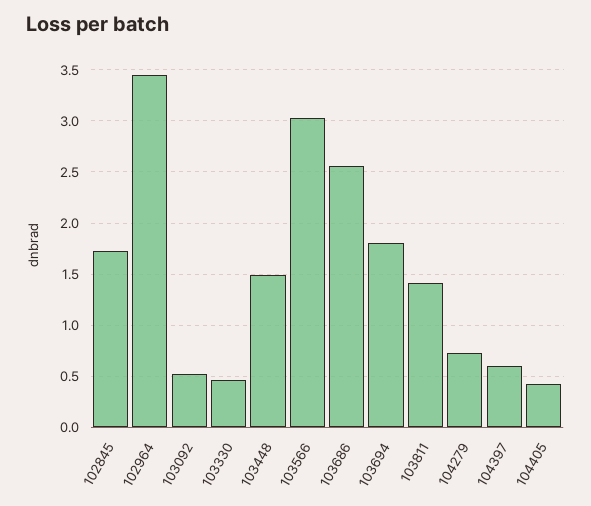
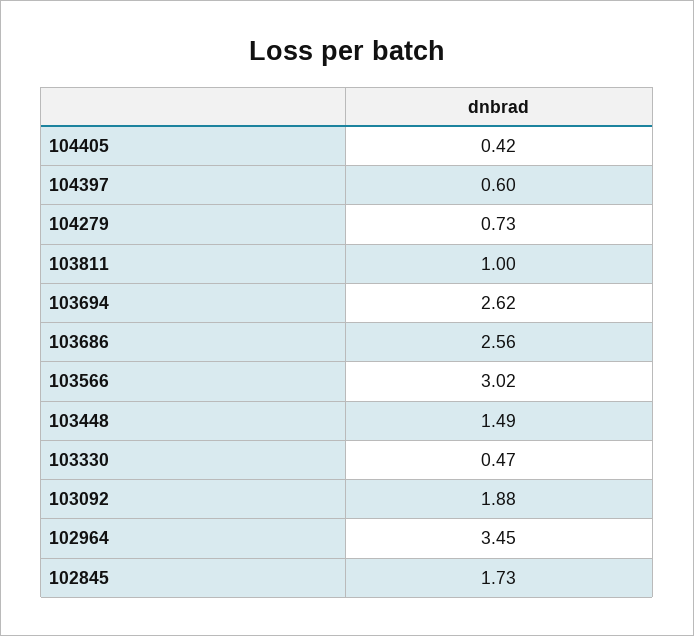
  {
    "102845": 1.73,
    "102964": 3.45,
-   "103092": 0.5,
+   "103092": 1.88,
    "103330": 0.47,
    "103448": 1.49,
    "103566": 3.02,
    "103686": 2.56,
-   "103694": 1.8,
+   "103694": 2.62,
-   "103811": 1.4,
+   "103811": 1,
    "104279": 0.73,
    "104397": 0.6,
    "104405": 0.42
  }

